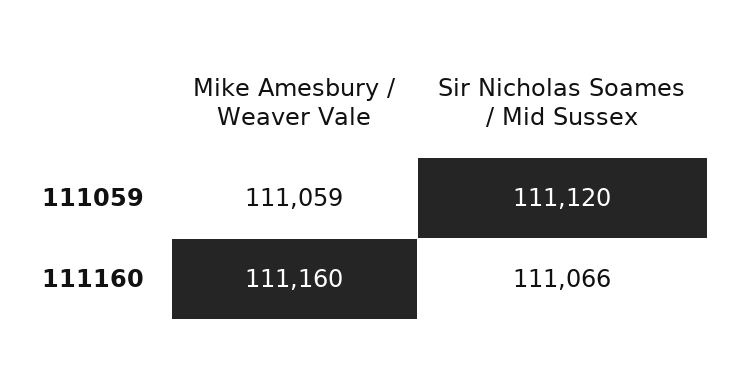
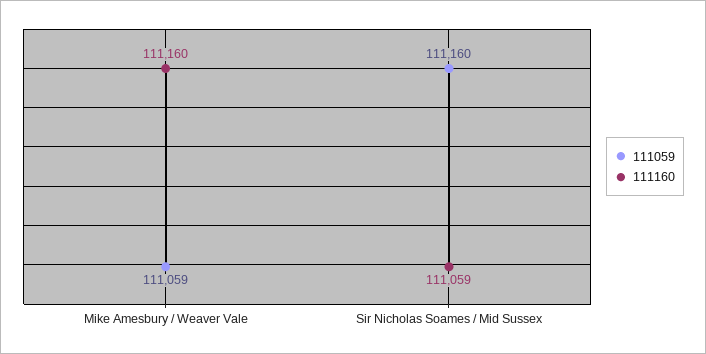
  {
    "111059": {
      "Mike Amesbury / Weaver Vale": 111059,
-     "Sir Nicholas Soames / Mid Sussex": 111120
+     "Sir Nicholas Soames / Mid Sussex": 111160
    },
    "111160": {
      "Mike Amesbury / Weaver Vale": 111160,
-     "Sir Nicholas Soames / Mid Sussex": 111066
+     "Sir Nicholas Soames / Mid Sussex": 111059
    }
  }

